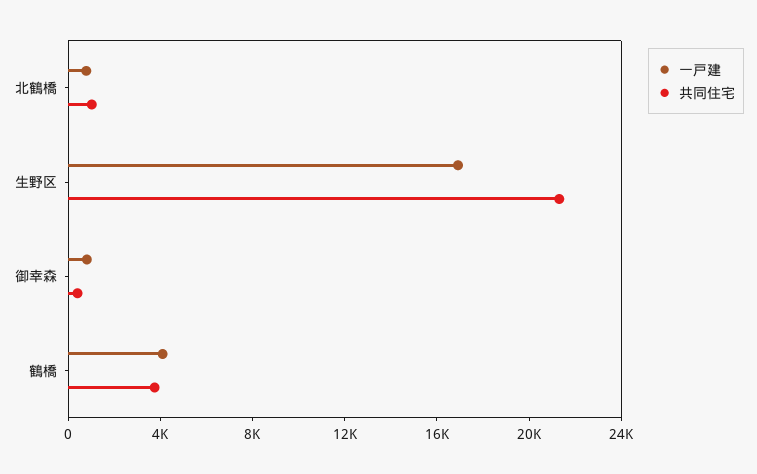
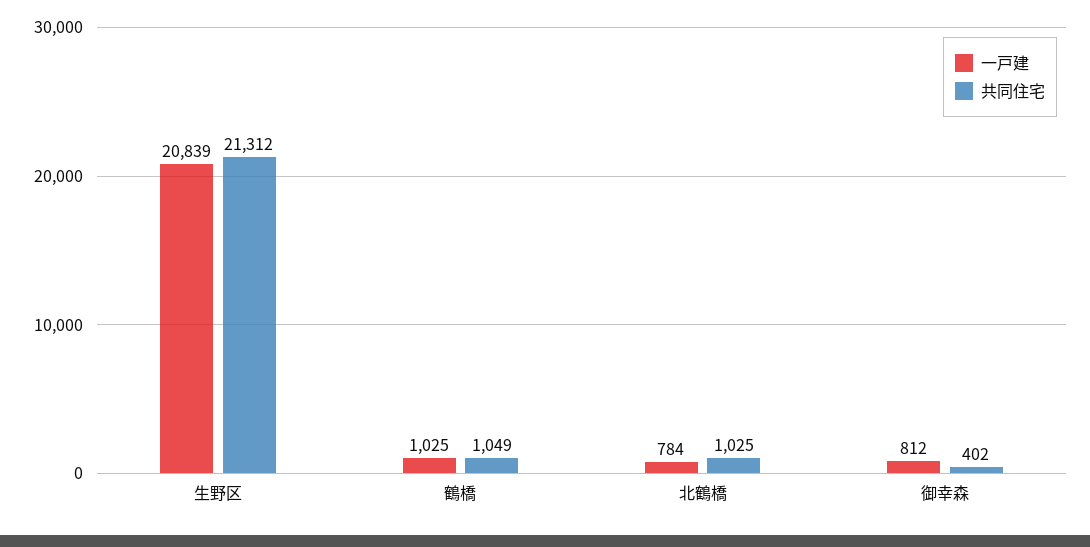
  {
    "一戸建": {
      "北鶴橋": 784,
-     "生野区": 17000,
+     "生野区": 20839,
      "御幸森": 812,
-     "鶴橋": 4000
+     "鶴橋": 1025
    },
    "共同住宅": {
      "北鶴橋": 1025,
      "生野区": 21312,
      "御幸森": 402,
-     "鶴橋": 4000
+     "鶴橋": 1049
    }
  }

